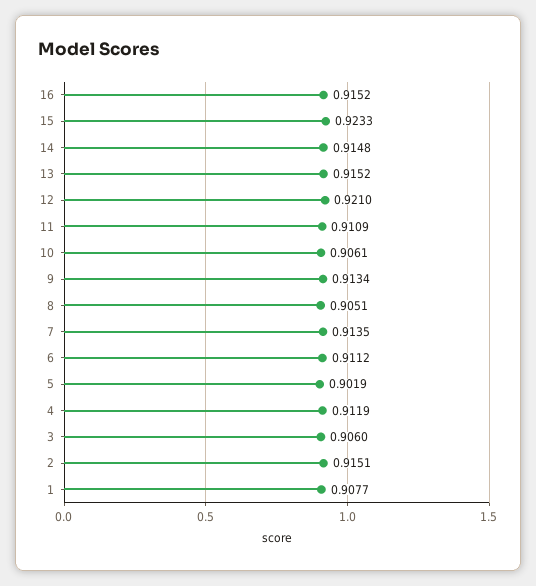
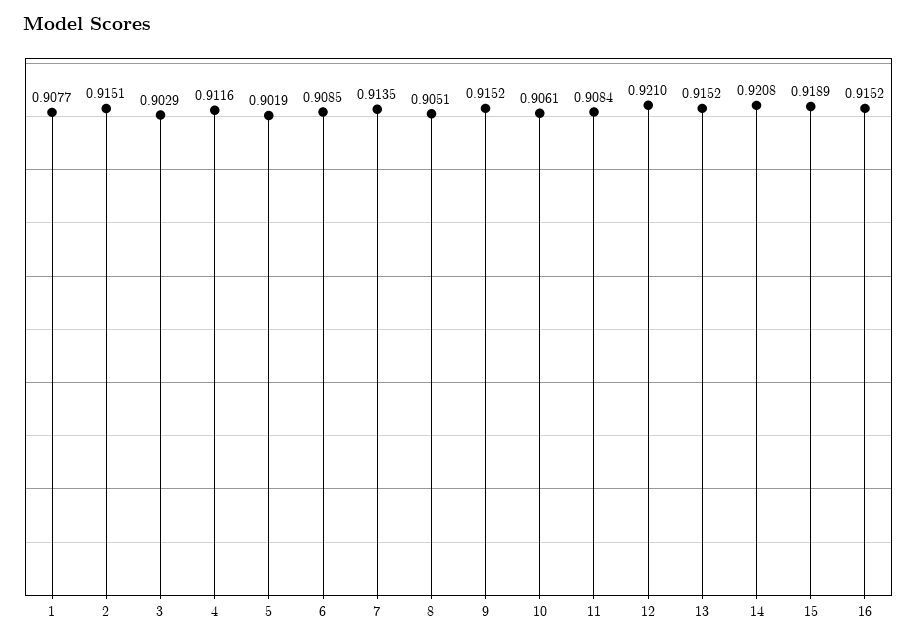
  {
    "16": 0.9152,
-   "15": 0.9233,
+   "15": 0.9189,
-   "14": 0.9148,
+   "14": 0.9208,
    "13": 0.9152,
    "12": 0.921,
-   "11": 0.9109,
+   "11": 0.9084,
    "10": 0.9061,
-   "9": 0.9134,
+   "9": 0.9152,
    "8": 0.9051,
    "7": 0.9135,
-   "6": 0.9112,
+   "6": 0.9085,
    "5": 0.9019,
-   "4": 0.9119,
+   "4": 0.9116,
-   "3": 0.906,
+   "3": 0.9029,
    "2": 0.9151,
    "1": 0.9077
  }

